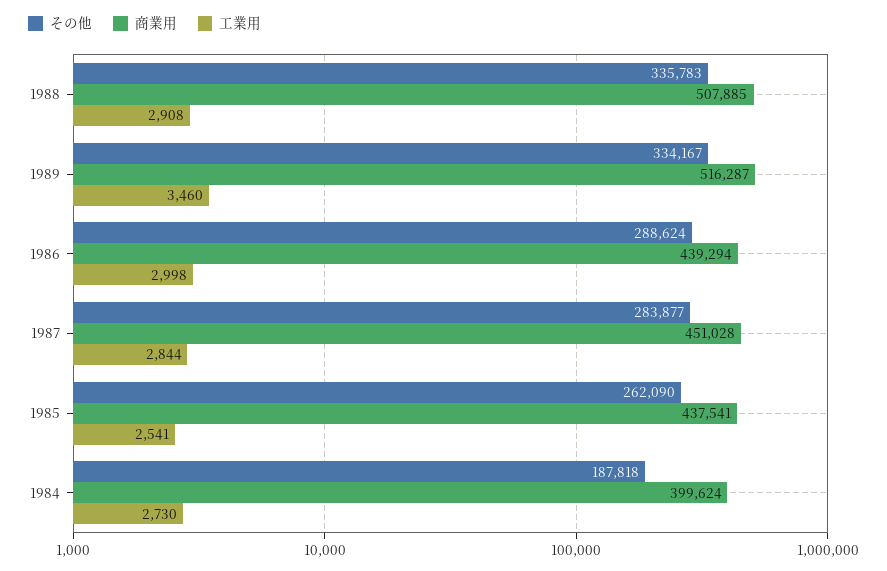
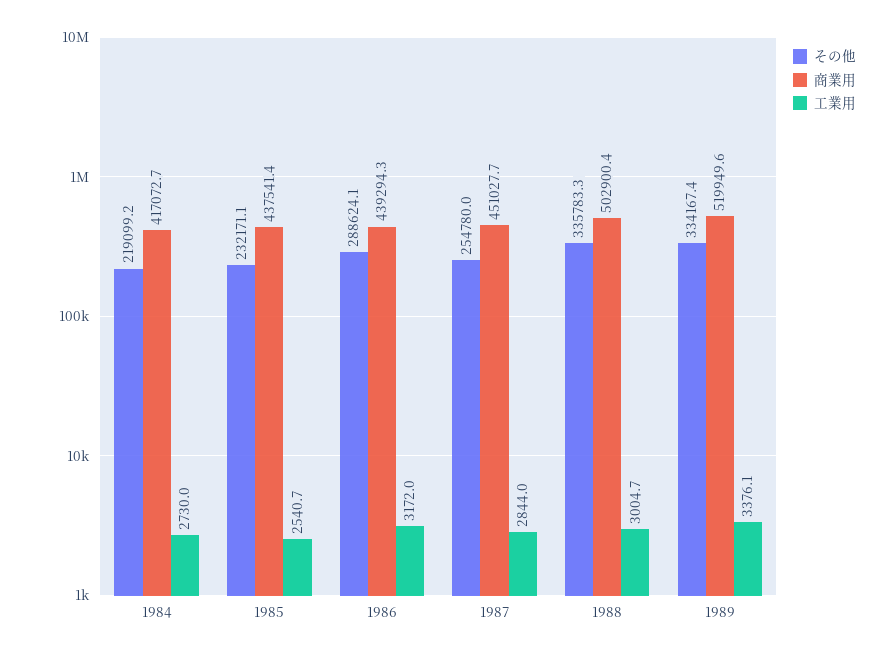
  {
    "その他": {
      "1988": 335783.3,
      "1989": 334167.4,
      "1986": 288624.1,
-     "1987": 283877,
+     "1987": 254780,
-     "1985": 262090,
+     "1985": 232171.1,
-     "1984": 187818
+     "1984": 219099.2
    },
    "商業用": {
-     "1988": 507885,
+     "1988": 502900.4,
-     "1989": 516287,
+     "1989": 519949.6,
      "1986": 439294.3,
      "1987": 451027.7,
      "1985": 437541.4,
-     "1984": 399624
+     "1984": 417072.7
    },
    "工業用": {
-     "1988": 2908,
+     "1988": 3004.7,
-     "1989": 3460,
+     "1989": 3376.1,
-     "1986": 2998,
+     "1986": 3172,
      "1987": 2844,
      "1985": 2540.7,
      "1984": 2730
    }
  }

